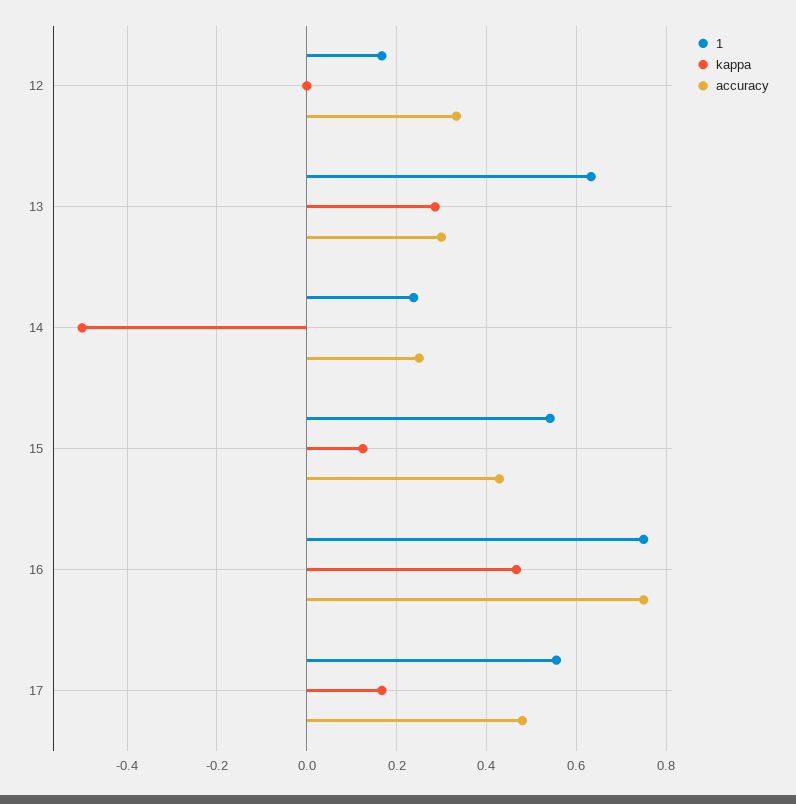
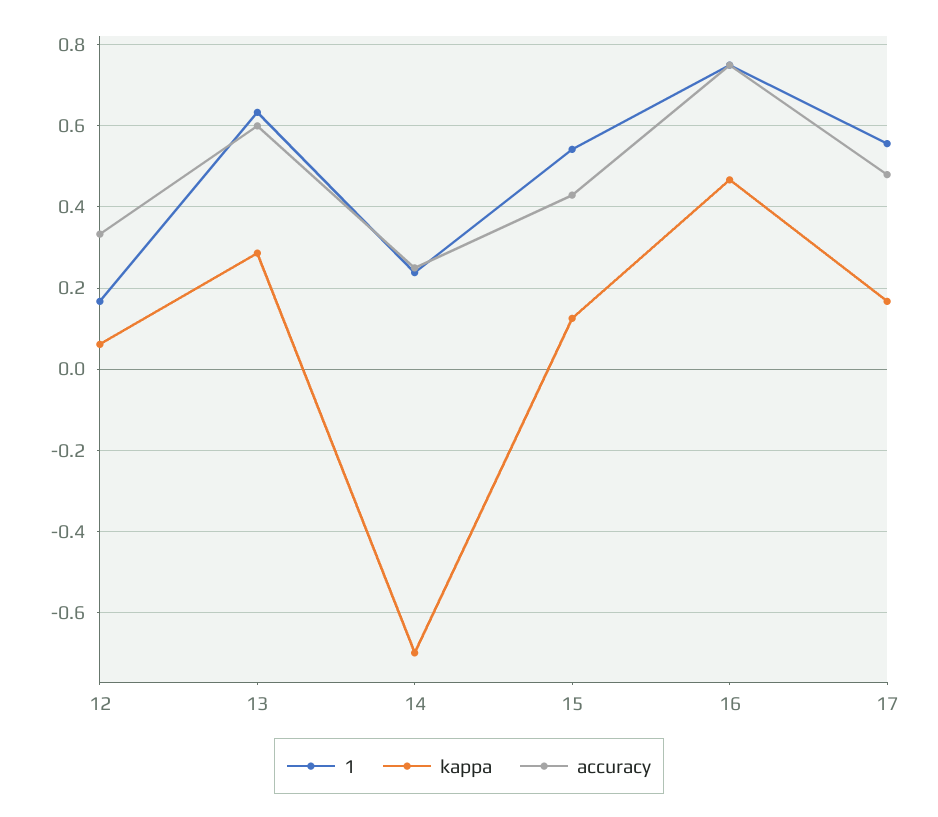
  {
    "1": {
      "12": 0.16,
      "13": 0.64,
      "14": 0.24,
      "15": 0.54,
      "16": 0.76,
      "17": 0.56
    },
    "kappa": {
-     "12": 0,
+     "12": 0.06,
      "13": 0.28,
-     "14": -0.5,
+     "14": -0.7,
      "15": 0.12,
      "16": 0.46,
      "17": 0.16
    },
    "accuracy": {
      "12": 0.34,
-     "13": 0.3,
+     "13": 0.6,
      "14": 0.26,
      "15": 0.42,
      "16": 0.76,
      "17": 0.48
    }
  }

